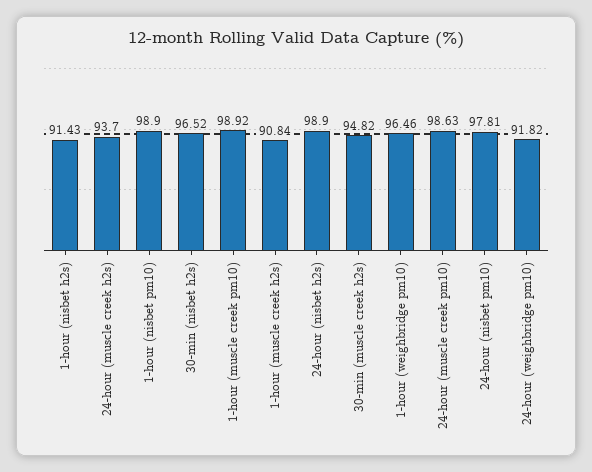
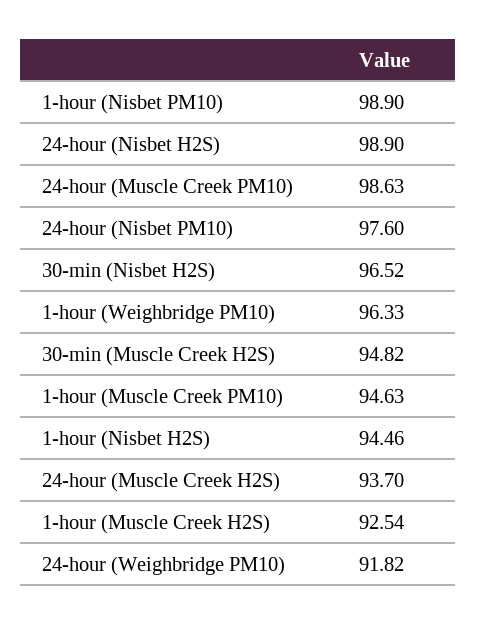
  {
-   "1-hour (nisbet h2s)": 91.43,
+   "1-hour (nisbet h2s)": 94.46,
    "24-hour (muscle creek h2s)": 93.7,
    "1-hour (nisbet pm10)": 98.9,
    "30-min (nisbet h2s)": 96.52,
-   "1-hour (muscle creek pm10)": 98.92,
+   "1-hour (muscle creek pm10)": 94.63,
-   "1-hour (muscle creek h2s)": 90.84,
+   "1-hour (muscle creek h2s)": 92.54,
    "24-hour (nisbet h2s)": 98.9,
    "30-min (muscle creek h2s)": 94.82,
-   "1-hour (weighbridge pm10)": 96.46,
+   "1-hour (weighbridge pm10)": 96.33,
    "24-hour (muscle creek pm10)": 98.63,
-   "24-hour (nisbet pm10)": 97.81,
+   "24-hour (nisbet pm10)": 97.6,
    "24-hour (weighbridge pm10)": 91.82
  }

